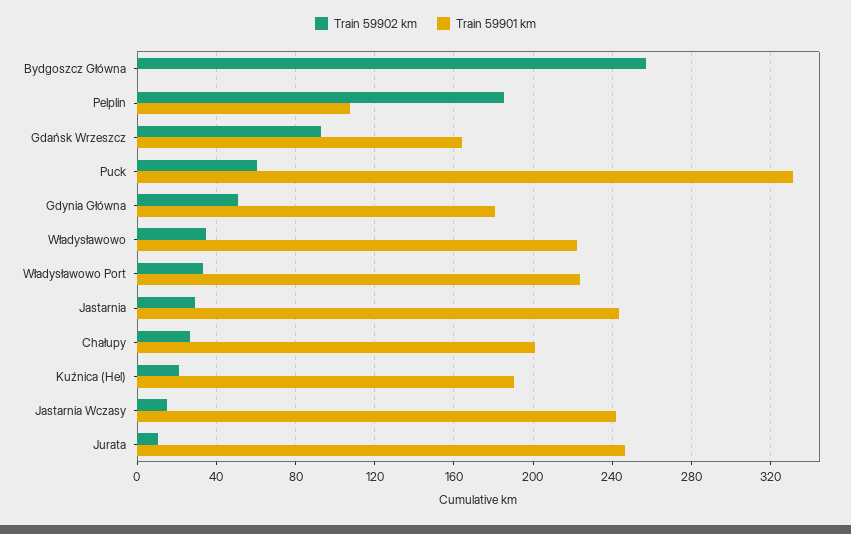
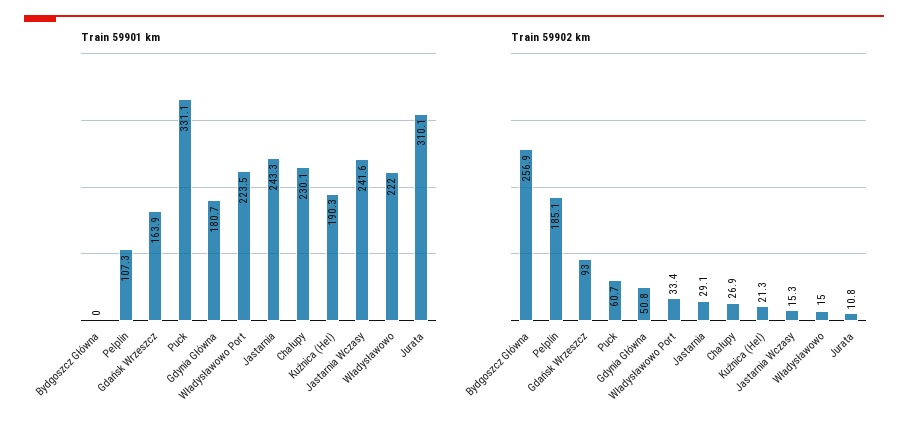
  {
    "Train 59902 km": {
      "Bydgoszcz Główna": 256.9,
      "Pelplin": 185.1,
      "Gdańsk Wrzeszcz": 93,
      "Puck": 60.7,
      "Gdynia Główna": 50.8,
-     "Władysławowo": 35,
+     "Władysławowo": 15,
      "Władysławowo Port": 33.4,
      "Jastarnia": 29.1,
      "Chałupy": 26.9,
      "Kuźnica (Hel)": 21.3,
      "Jastarnia Wczasy": 15.3,
      "Jurata": 10.8
    },
    "Train 59901 km": {
      "Bydgoszcz Główna": 0,
      "Pelplin": 107.3,
      "Gdańsk Wrzeszcz": 163.9,
      "Puck": 331.1,
      "Gdynia Główna": 180.7,
      "Władysławowo": 222,
      "Władysławowo Port": 223.5,
      "Jastarnia": 243.3,
-     "Chałupy": 200,
+     "Chałupy": 230.1,
      "Kuźnica (Hel)": 190.3,
      "Jastarnia Wczasy": 241.6,
-     "Jurata": 245
+     "Jurata": 310.1
    }
  }

